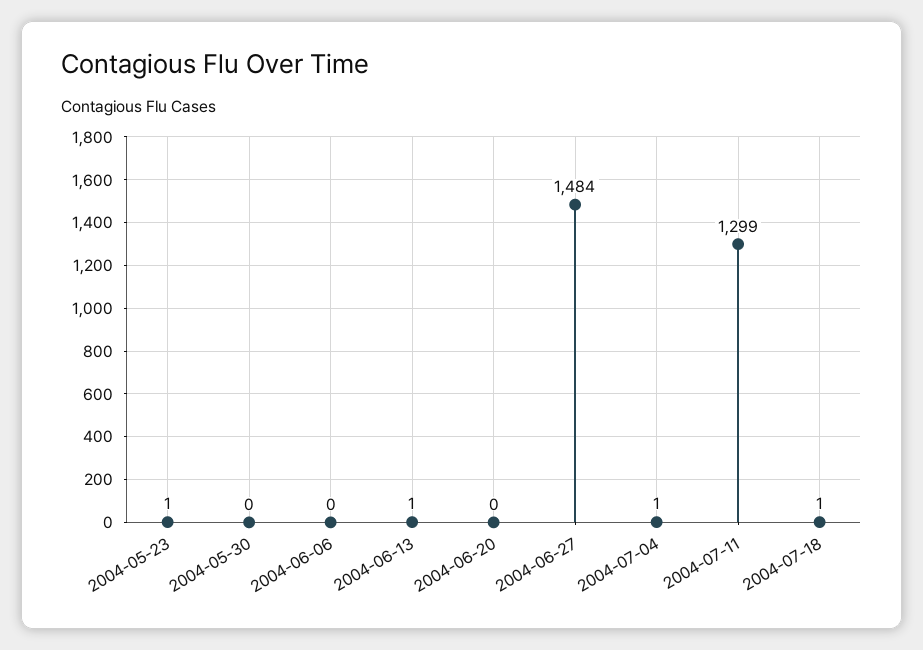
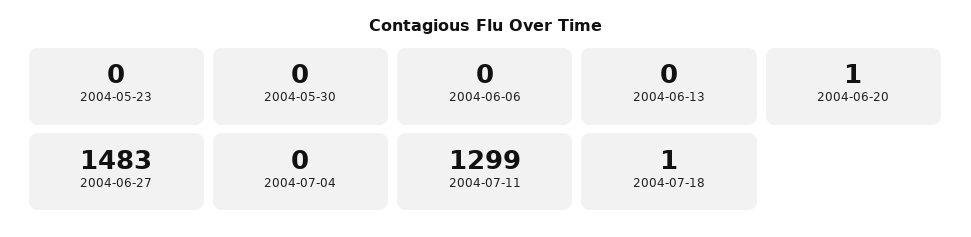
  {
-   "2004-05-23": 1,
+   "2004-05-23": 0,
    "2004-05-30": 0,
    "2004-06-06": 0,
-   "2004-06-13": 1,
+   "2004-06-13": 0,
-   "2004-06-20": 0,
+   "2004-06-20": 1,
-   "2004-06-27": 1484,
+   "2004-06-27": 1483,
-   "2004-07-04": 1,
+   "2004-07-04": 0,
    "2004-07-11": 1299,
    "2004-07-18": 1
  }

